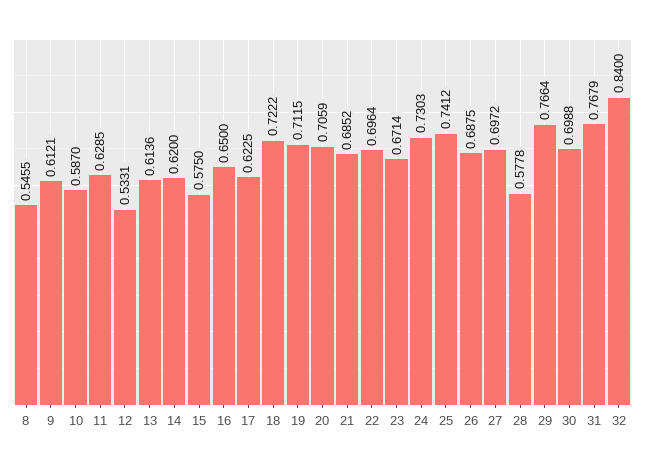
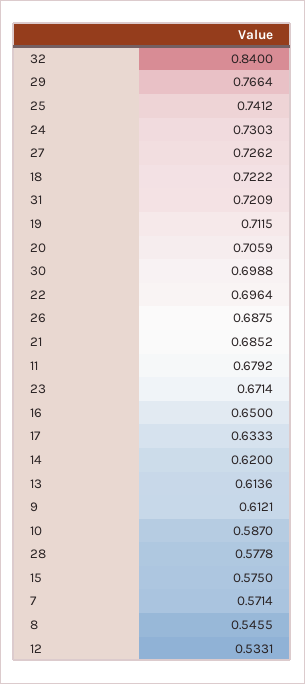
  {
    "8": 0.5455,
    "9": 0.6121,
    "10": 0.587,
-   "11": 0.6285,
+   "11": 0.6792,
    "12": 0.5331,
    "13": 0.6136,
    "14": 0.62,
    "15": 0.575,
    "16": 0.65,
-   "17": 0.6225,
+   "17": 0.6333,
    "18": 0.7222,
    "19": 0.7115,
    "20": 0.7059,
    "21": 0.6852,
    "22": 0.6964,
    "23": 0.6714,
    "24": 0.7303,
    "25": 0.7412,
    "26": 0.6875,
-   "27": 0.6972,
+   "27": 0.7262,
    "28": 0.5778,
    "29": 0.7664,
    "30": 0.6988,
-   "31": 0.7679,
+   "31": 0.7209,
-   "32": 0.84
+   "32": 0.84,
+   "7": 0.5714
  }

